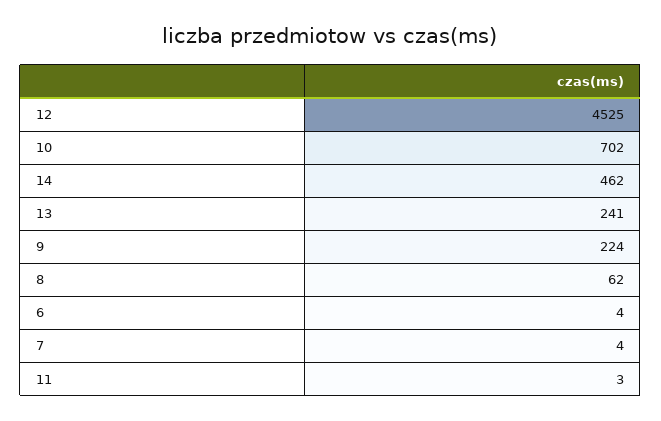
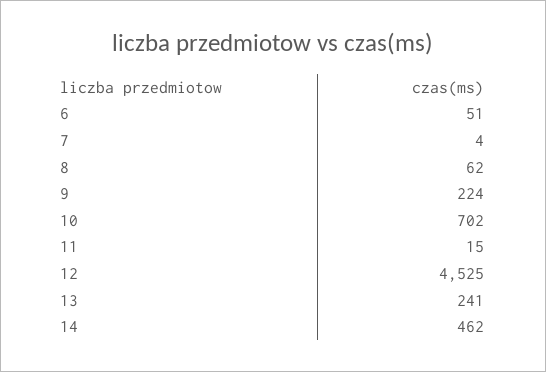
  {
    "12": 4525,
    "10": 702,
    "14": 462,
    "13": 241,
    "9": 224,
    "8": 62,
-   "6": 4,
+   "6": 51,
    "7": 4,
-   "11": 3
+   "11": 15
  }

